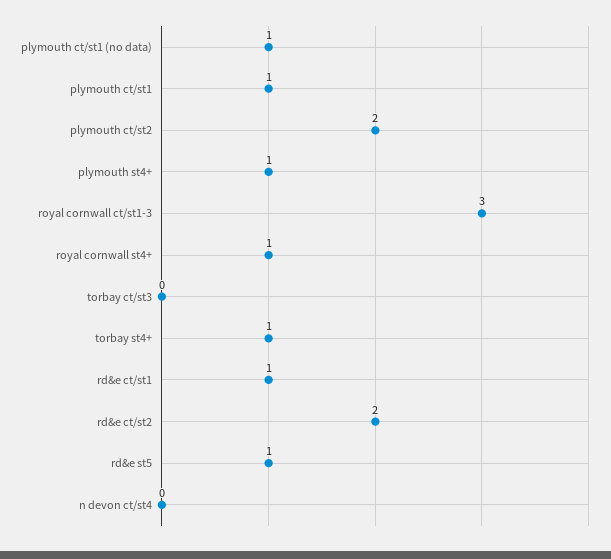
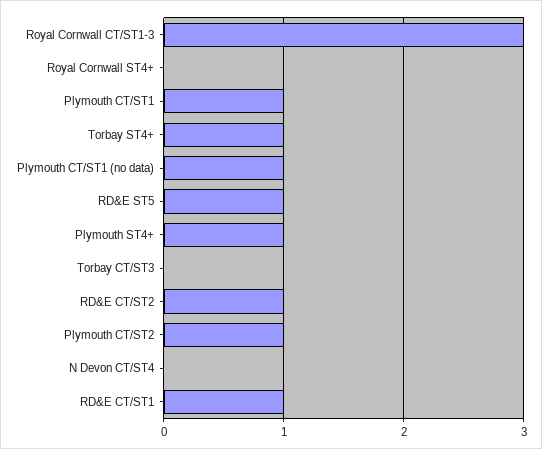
  {
    "plymouth ct/st1 (no data)": 1,
    "plymouth ct/st1": 1,
-   "plymouth ct/st2": 2,
+   "plymouth ct/st2": 1,
    "plymouth st4+": 1,
    "royal cornwall ct/st1-3": 3,
-   "royal cornwall st4+": 1,
+   "royal cornwall st4+": 0,
    "torbay ct/st3": 0,
    "torbay st4+": 1,
    "rd&e ct/st1": 1,
-   "rd&e ct/st2": 2,
+   "rd&e ct/st2": 1,
    "rd&e st5": 1,
    "n devon ct/st4": 0
  }

